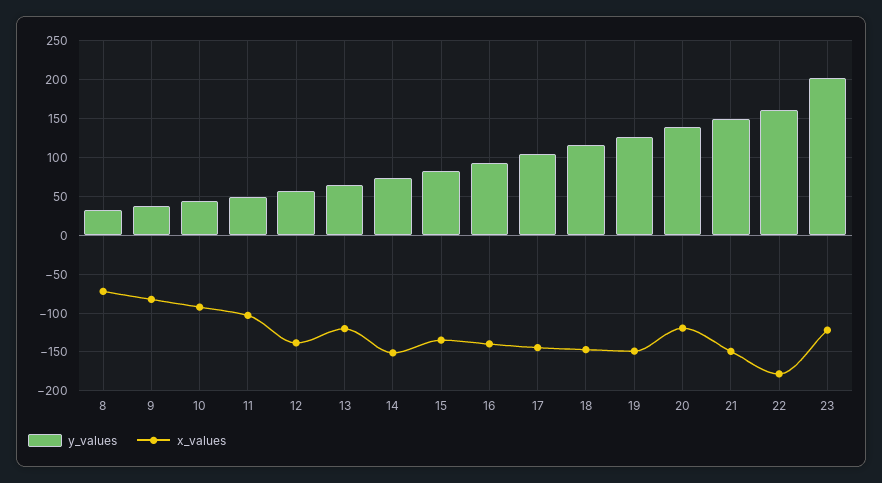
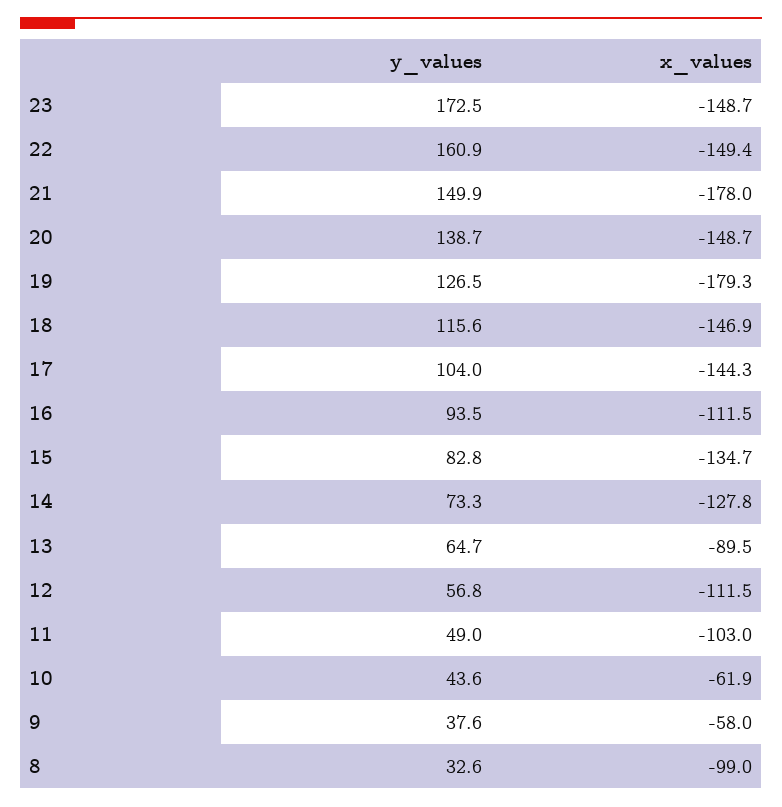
  {
    "y_values": {
      "8": 32.6,
      "9": 37.6,
      "10": 43.6,
      "11": 49,
      "12": 56.8,
      "13": 64.7,
      "14": 73.3,
      "15": 82.8,
      "16": 93.5,
      "17": 104,
      "18": 115.6,
      "19": 126.5,
      "20": 138.7,
      "21": 149.9,
      "22": 160.9,
-     "23": 200
+     "23": 172.5
    },
    "x_values": {
-     "8": -70,
+     "8": -99,
-     "9": -80,
+     "9": -58,
-     "10": -90,
+     "10": -61.9,
      "11": -103,
-     "12": -140,
+     "12": -111.5,
-     "13": -120,
+     "13": -89.5,
-     "14": -150,
+     "14": -127.8,
      "15": -134.7,
-     "16": -140,
+     "16": -111.5,
      "17": -144.3,
      "18": -146.9,
-     "19": -150,
+     "19": -179.3,
-     "20": -120,
+     "20": -148.7,
-     "21": -150,
+     "21": -178,
-     "22": -180,
+     "22": -149.4,
-     "23": -120
+     "23": -148.7
    }
  }

